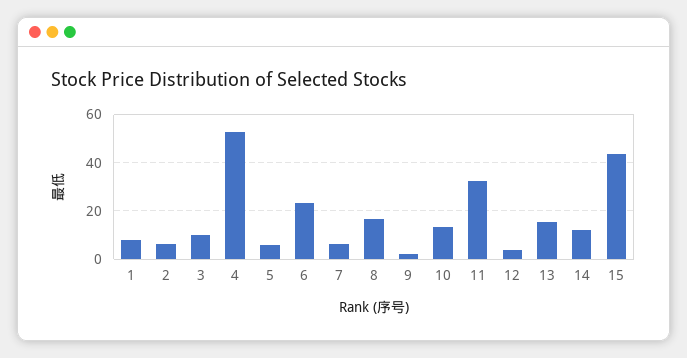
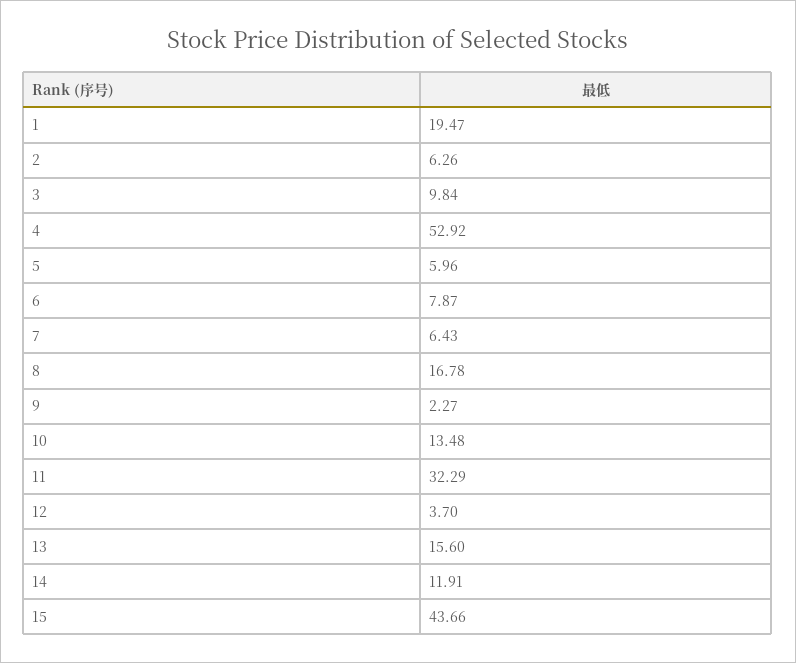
  {
-   "1": 7.5,
+   "1": 19.47,
    "2": 6.26,
    "3": 9.84,
    "4": 52.92,
    "5": 5.96,
-   "6": 22.5,
+   "6": 7.87,
    "7": 6.43,
    "8": 16.78,
    "9": 2.27,
    "10": 13.48,
    "11": 32.29,
    "12": 3.7,
    "13": 15.6,
    "14": 11.91,
    "15": 43.66
  }

